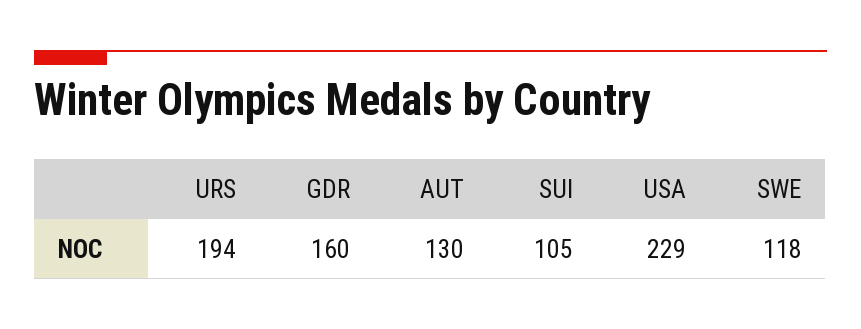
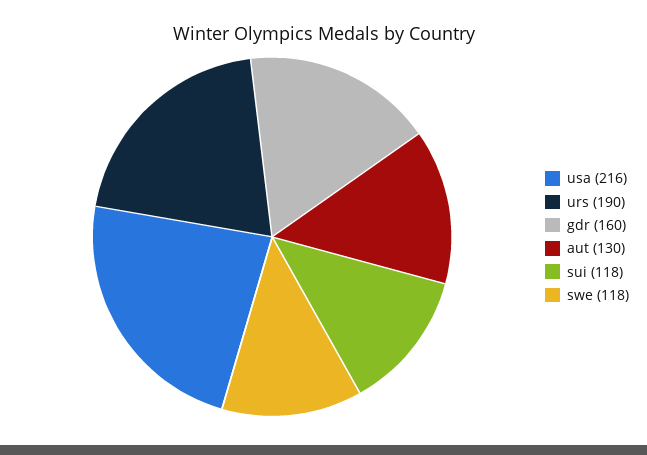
  {
-   "URS": 194,
+   "URS": 190,
    "GDR": 160,
    "AUT": 130,
-   "SUI": 105,
+   "SUI": 118,
-   "USA": 229,
+   "USA": 216,
    "SWE": 118
  }

